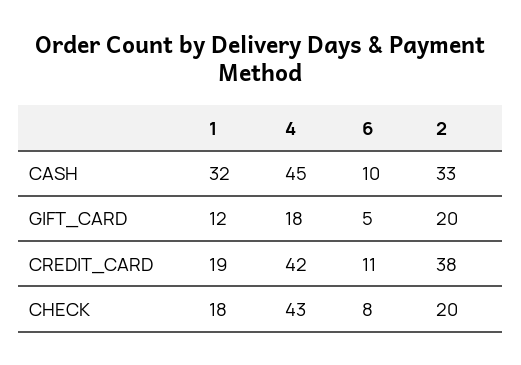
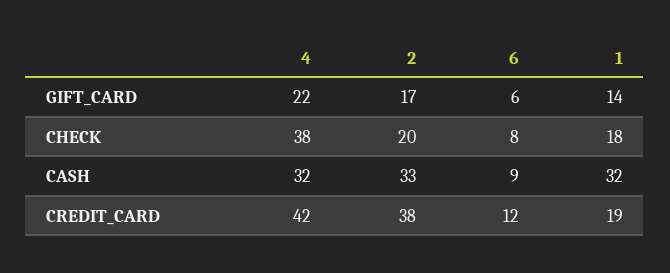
  {
    "1": {
      "CASH": 32,
-     "GIFT_CARD": 12,
+     "GIFT_CARD": 14,
      "CREDIT_CARD": 19,
      "CHECK": 18
    },
    "4": {
-     "CASH": 45,
+     "CASH": 32,
-     "GIFT_CARD": 18,
+     "GIFT_CARD": 22,
      "CREDIT_CARD": 42,
-     "CHECK": 43
+     "CHECK": 38
    },
    "6": {
-     "CASH": 10,
+     "CASH": 9,
-     "GIFT_CARD": 5,
+     "GIFT_CARD": 6,
-     "CREDIT_CARD": 11,
+     "CREDIT_CARD": 12,
      "CHECK": 8
    },
    "2": {
      "CASH": 33,
-     "GIFT_CARD": 20,
+     "GIFT_CARD": 17,
      "CREDIT_CARD": 38,
      "CHECK": 20
    }
  }

